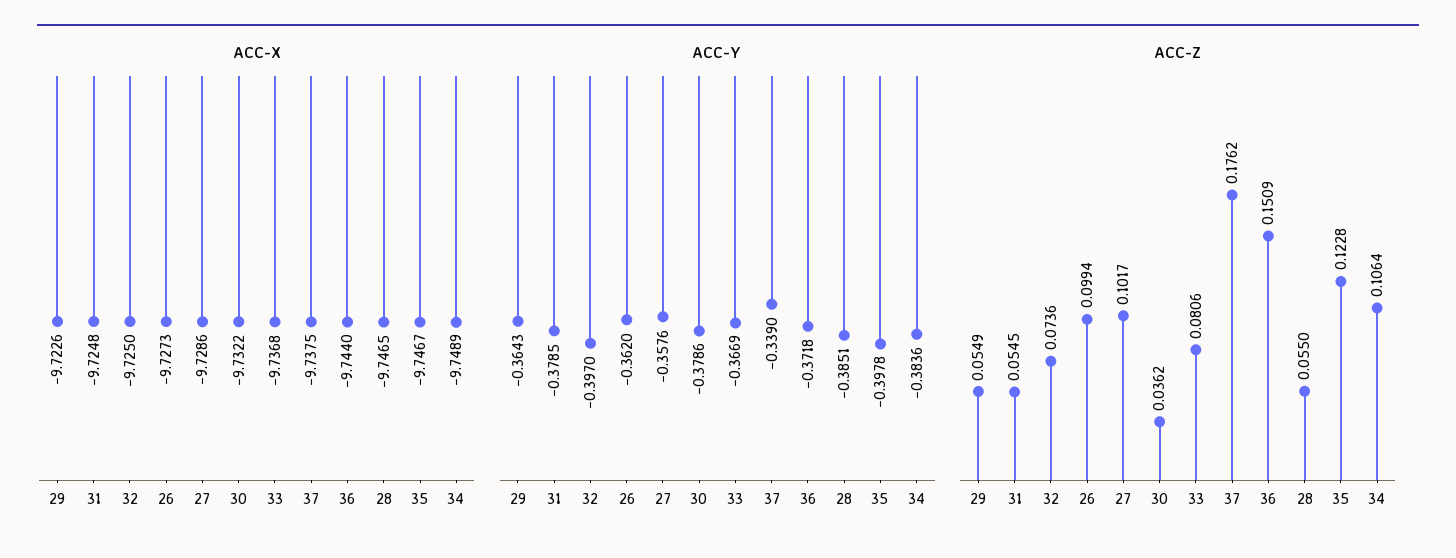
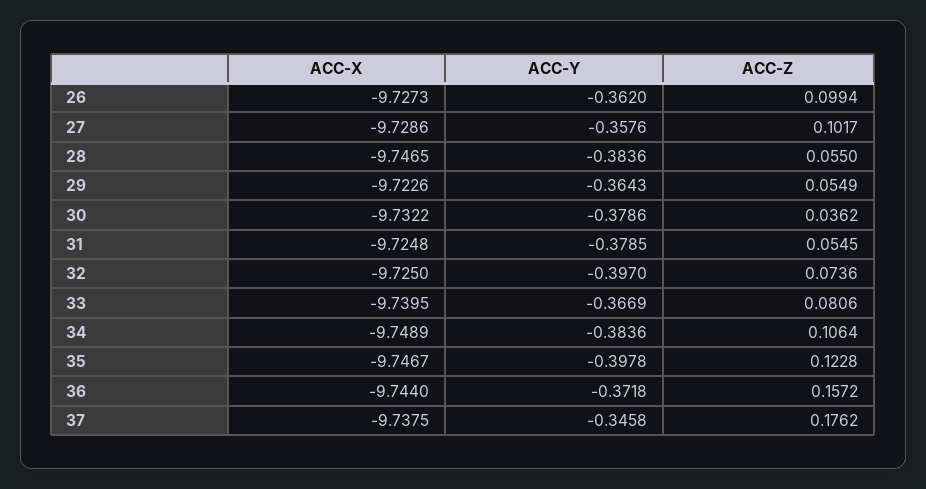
  {
    "ACC-X": {
      "29": -9.7226,
      "31": -9.7248,
      "32": -9.725,
      "26": -9.7273,
      "27": -9.7286,
      "30": -9.7322,
-     "33": -9.7368,
+     "33": -9.7395,
      "37": -9.7375,
      "36": -9.744,
      "28": -9.7465,
      "35": -9.7467,
      "34": -9.7489
    },
    "ACC-Y": {
      "29": -0.3643,
      "31": -0.3785,
      "32": -0.397,
      "26": -0.362,
      "27": -0.3576,
      "30": -0.3786,
      "33": -0.3669,
-     "37": -0.339,
+     "37": -0.3458,
      "36": -0.3718,
-     "28": -0.3851,
+     "28": -0.3836,
      "35": -0.3978,
      "34": -0.3836
    },
    "ACC-Z": {
      "29": 0.0549,
      "31": 0.0545,
      "32": 0.0736,
      "26": 0.0994,
      "27": 0.1017,
      "30": 0.0362,
      "33": 0.0806,
      "37": 0.1762,
-     "36": 0.1509,
+     "36": 0.1572,
      "28": 0.055,
      "35": 0.1228,
      "34": 0.1064
    }
  }

